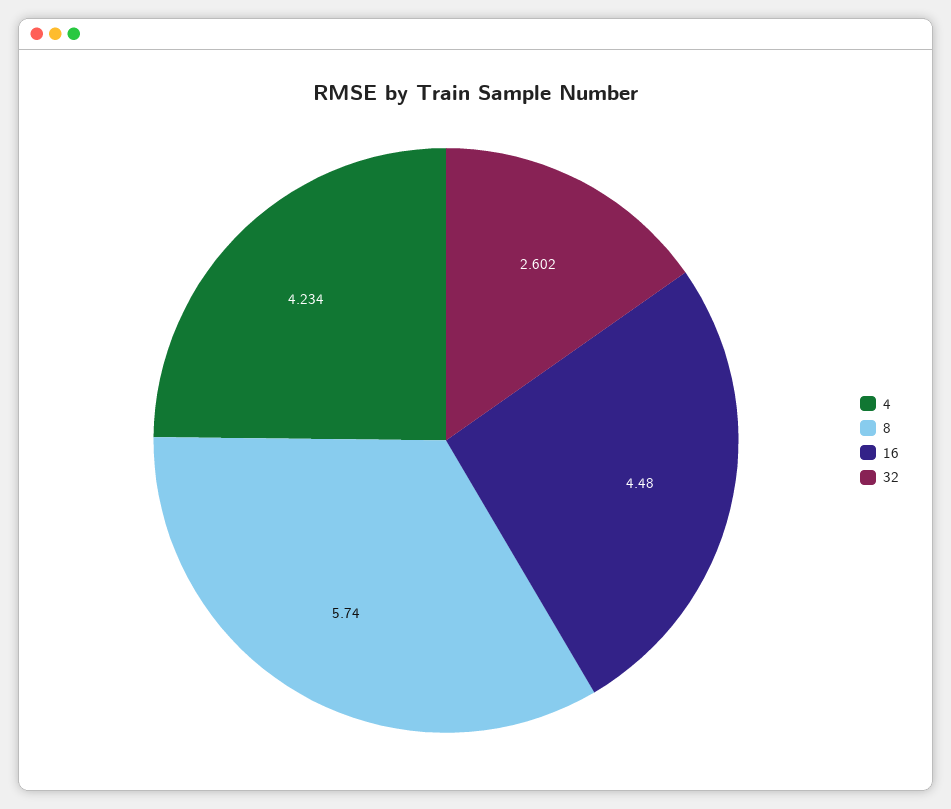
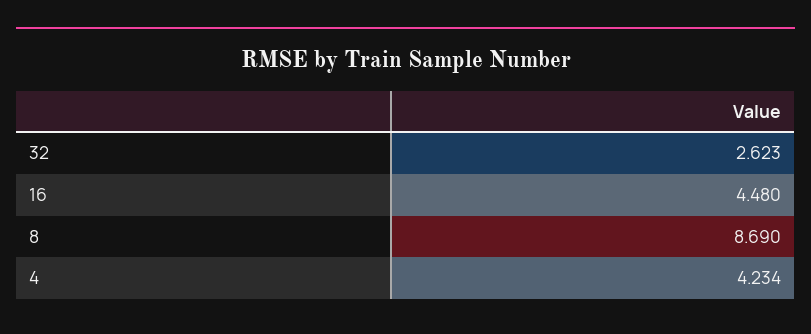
  {
    "4": 4.234,
-   "8": 5.74,
+   "8": 8.69,
    "16": 4.48,
-   "32": 2.602
+   "32": 2.623
  }

